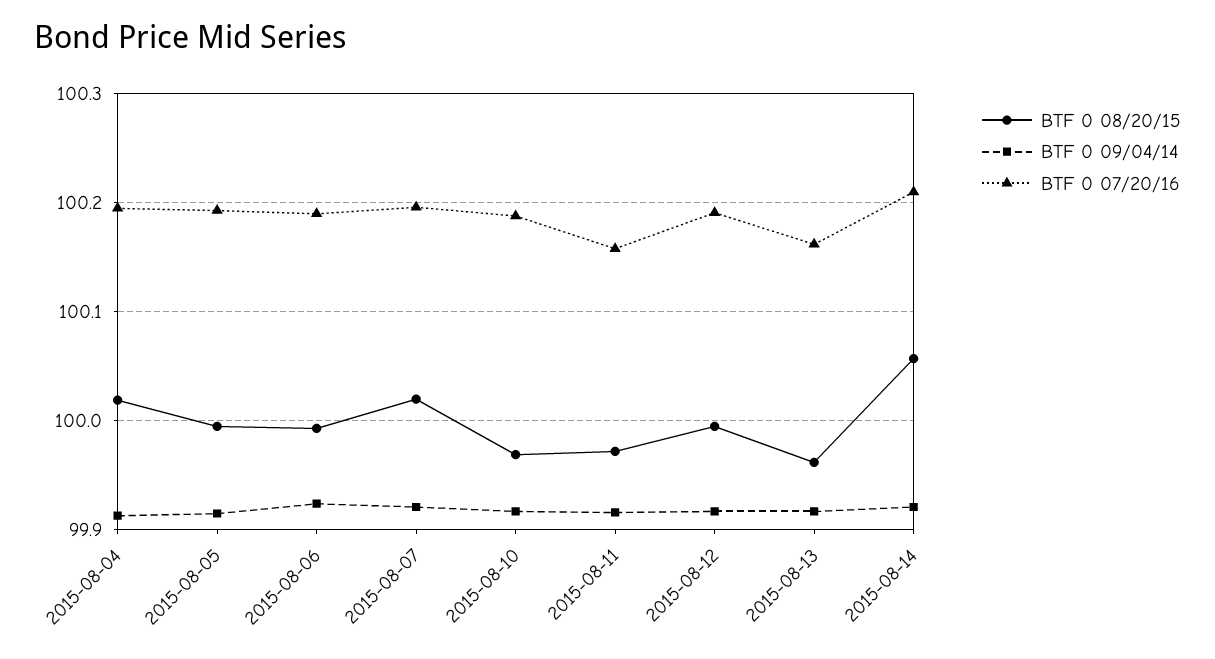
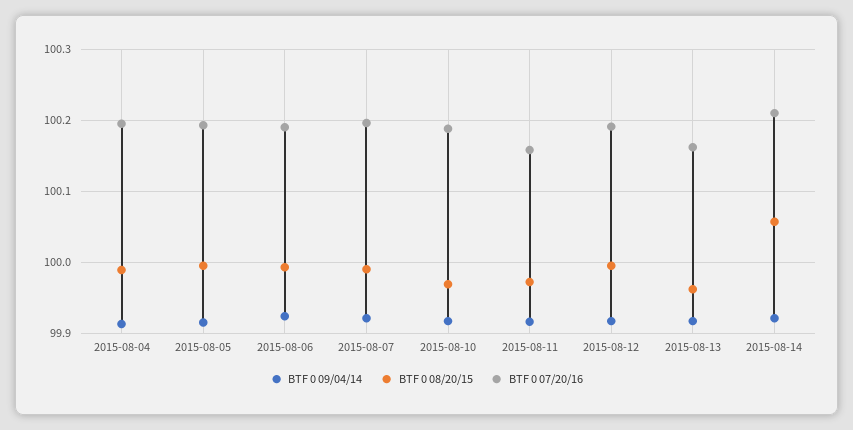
  {
    "BTF 0 08/20/15": {
-     "2015-08-04": 100.02,
+     "2015-08-04": 99.99,
      "2015-08-05": 100,
      "2015-08-06": 99.99,
-     "2015-08-07": 100.02,
+     "2015-08-07": 99.99,
      "2015-08-10": 99.97,
      "2015-08-11": 99.97,
      "2015-08-12": 100,
      "2015-08-13": 99.96,
      "2015-08-14": 100.06
    },
    "BTF 0 09/04/14": {
      "2015-08-04": 99.91,
      "2015-08-05": 99.92,
      "2015-08-06": 99.92,
      "2015-08-07": 99.92,
      "2015-08-10": 99.92,
      "2015-08-11": 99.92,
      "2015-08-12": 99.92,
      "2015-08-13": 99.92,
      "2015-08-14": 99.92
    },
    "BTF 0 07/20/16": {
      "2015-08-04": 100.2,
      "2015-08-05": 100.19,
      "2015-08-06": 100.19,
      "2015-08-07": 100.2,
      "2015-08-10": 100.19,
      "2015-08-11": 100.16,
      "2015-08-12": 100.19,
      "2015-08-13": 100.16,
      "2015-08-14": 100.21
    }
  }

